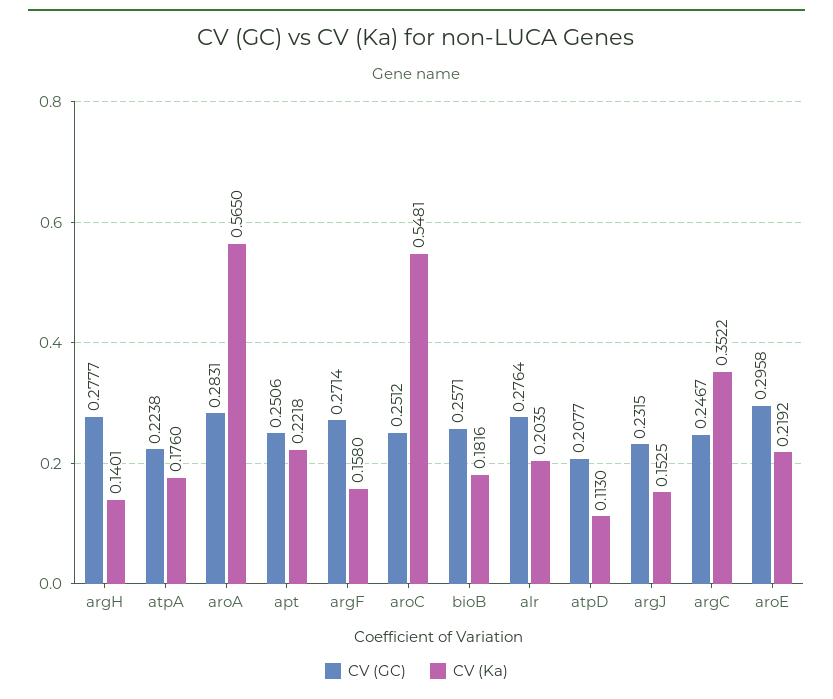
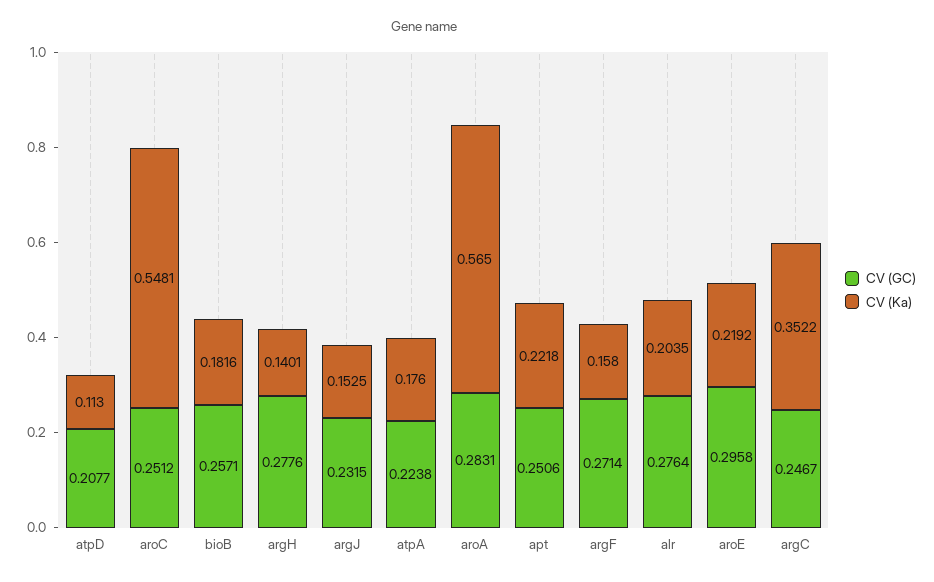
  {
    "CV (GC)": {
-     "argH": 0.2777,
+     "argH": 0.2776,
      "atpA": 0.2238,
      "aroA": 0.2831,
      "apt": 0.2506,
      "argF": 0.2714,
      "aroC": 0.2512,
      "bioB": 0.2571,
      "alr": 0.2764,
      "atpD": 0.2077,
      "argJ": 0.2315,
      "argC": 0.2467,
      "aroE": 0.2958
    },
    "CV (Ka)": {
      "argH": 0.1401,
      "atpA": 0.176,
      "aroA": 0.565,
      "apt": 0.2218,
      "argF": 0.158,
      "aroC": 0.5481,
      "bioB": 0.1816,
      "alr": 0.2035,
      "atpD": 0.113,
      "argJ": 0.1525,
      "argC": 0.3522,
      "aroE": 0.2192
    }
  }

